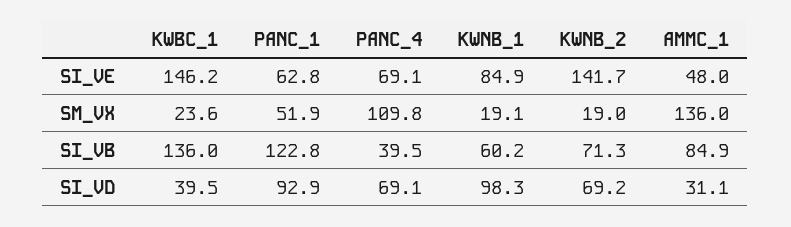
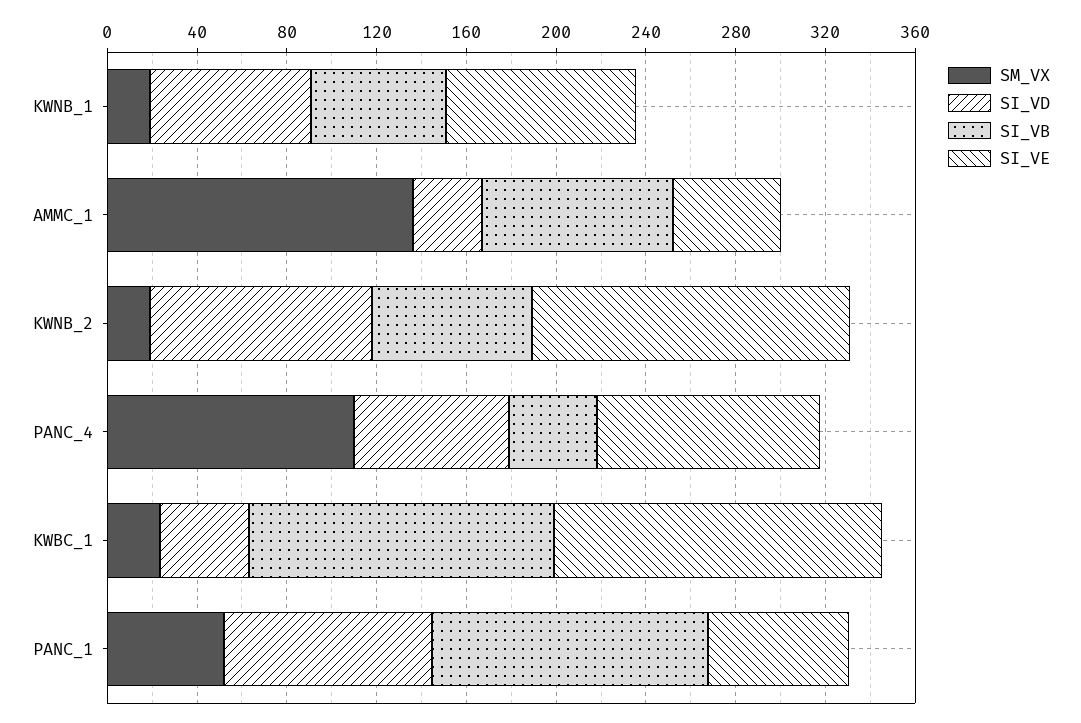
  {
    "SI_VE": {
      "KWBC_1": 146.2,
      "PANC_1": 62.8,
-     "PANC_4": 69.1,
+     "PANC_4": 100,
      "KWNB_1": 84.9,
      "KWNB_2": 141.7,
      "AMMC_1": 48
    },
    "SM_VX": {
      "KWBC_1": 23.6,
      "PANC_1": 51.9,
      "PANC_4": 109.8,
      "KWNB_1": 19.1,
      "KWNB_2": 19,
      "AMMC_1": 136
    },
    "SI_VB": {
      "KWBC_1": 136,
      "PANC_1": 122.8,
      "PANC_4": 39.5,
      "KWNB_1": 60.2,
      "KWNB_2": 71.3,
      "AMMC_1": 84.9
    },
    "SI_VD": {
      "KWBC_1": 39.5,
      "PANC_1": 92.9,
      "PANC_4": 69.1,
-     "KWNB_1": 98.3,
+     "KWNB_1": 70,
-     "KWNB_2": 69.2,
+     "KWNB_2": 100,
      "AMMC_1": 31.1
    }
  }

